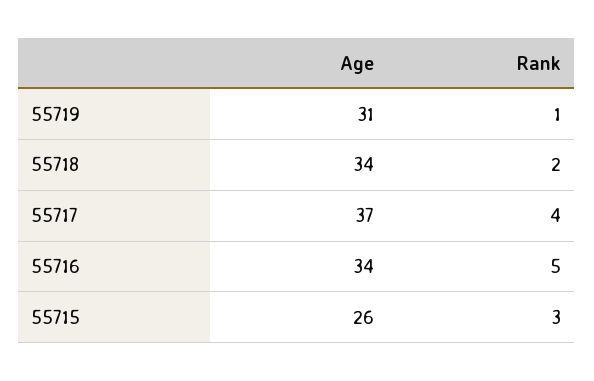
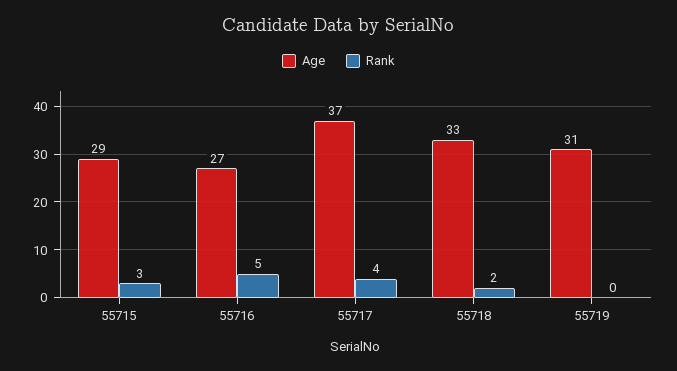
  {
    "Age": {
      "55719": 31,
-     "55718": 34,
+     "55718": 33,
      "55717": 37,
-     "55716": 34,
+     "55716": 27,
-     "55715": 26
+     "55715": 29
    },
    "Rank": {
-     "55719": 1,
+     "55719": 0,
      "55718": 2,
      "55717": 4,
      "55716": 5,
      "55715": 3
    }
  }

